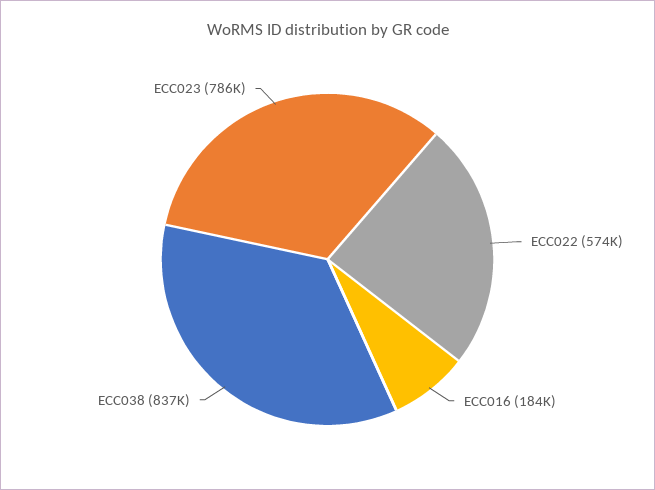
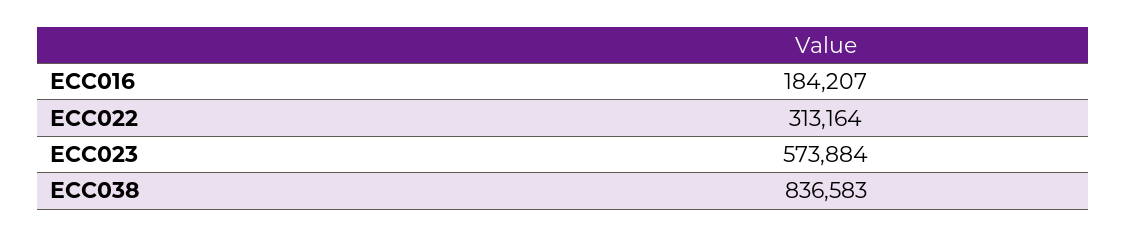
  {
-   "ECC022": 574000,
+   "ECC022": 313164,
    "ECC016": 184207,
    "ECC038": 836583,
-   "ECC023": 786000
+   "ECC023": 573884
  }

